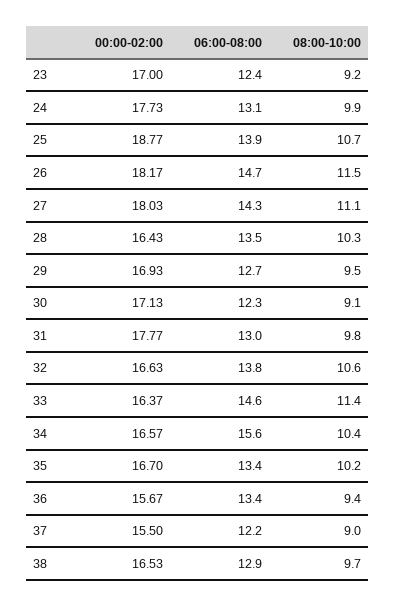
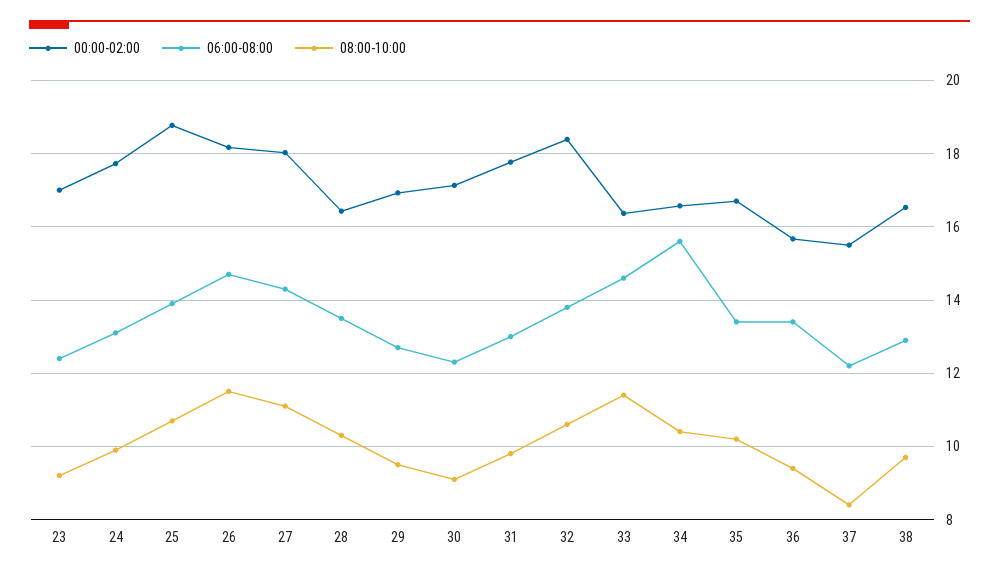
  {
    "00:00-02:00": {
      "23": 17,
      "24": 17.73,
      "25": 18.77,
      "26": 18.17,
      "27": 18.03,
      "28": 16.43,
      "29": 16.93,
      "30": 17.13,
      "31": 17.77,
-     "32": 16.63,
+     "32": 18.4,
      "33": 16.37,
      "34": 16.57,
      "35": 16.7,
      "36": 15.67,
      "37": 15.5,
      "38": 16.53
    },
    "06:00-08:00": {
      "23": 12.4,
      "24": 13.1,
      "25": 13.9,
      "26": 14.7,
      "27": 14.3,
      "28": 13.5,
      "29": 12.7,
      "30": 12.3,
      "31": 13,
      "32": 13.8,
      "33": 14.6,
      "34": 15.6,
      "35": 13.4,
      "36": 13.4,
      "37": 12.2,
      "38": 12.9
    },
    "08:00-10:00": {
      "23": 9.2,
      "24": 9.9,
      "25": 10.7,
      "26": 11.5,
      "27": 11.1,
      "28": 10.3,
      "29": 9.5,
      "30": 9.1,
      "31": 9.8,
      "32": 10.6,
      "33": 11.4,
      "34": 10.4,
      "35": 10.2,
      "36": 9.4,
-     "37": 9,
+     "37": 8.4,
      "38": 9.7
    }
  }

